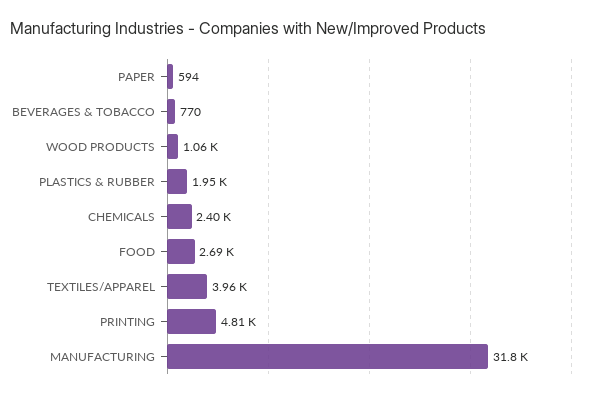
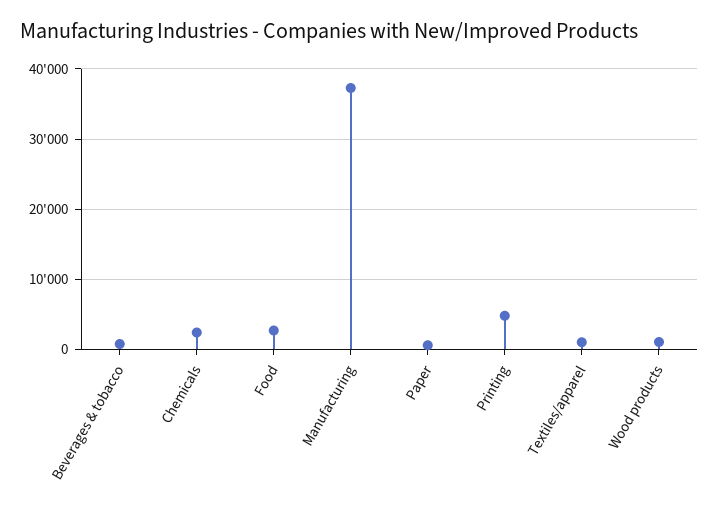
  {
    "PAPER": 594,
    "BEVERAGES & TOBACCO": 770,
    "WOOD PRODUCTS": 1060,
-   "PLASTICS & RUBBER": 1950,
    "CHEMICALS": 2400,
    "FOOD": 2690,
-   "TEXTILES/APPAREL": 3960,
+   "TEXTILES/APPAREL": 1000,
    "PRINTING": 4810,
-   "MANUFACTURING": 31800
+   "MANUFACTURING": 37000
  }

